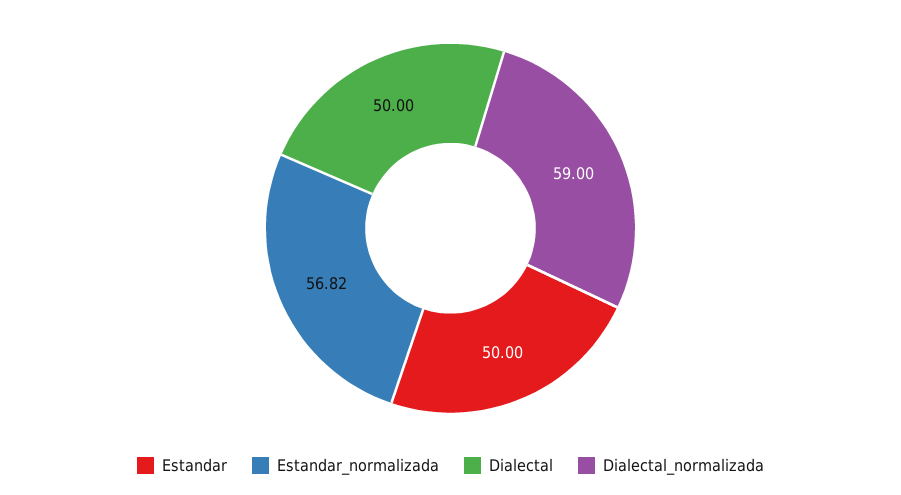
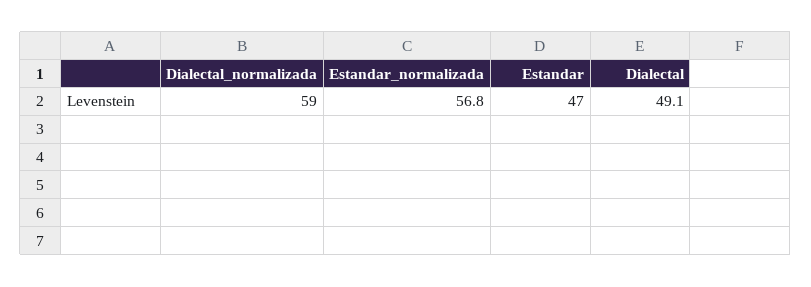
  {
-   "Estandar": 50,
+   "Estandar": 47,
    "Estandar_normalizada": 56.82,
-   "Dialectal": 50,
+   "Dialectal": 49.1,
    "Dialectal_normalizada": 59
  }

